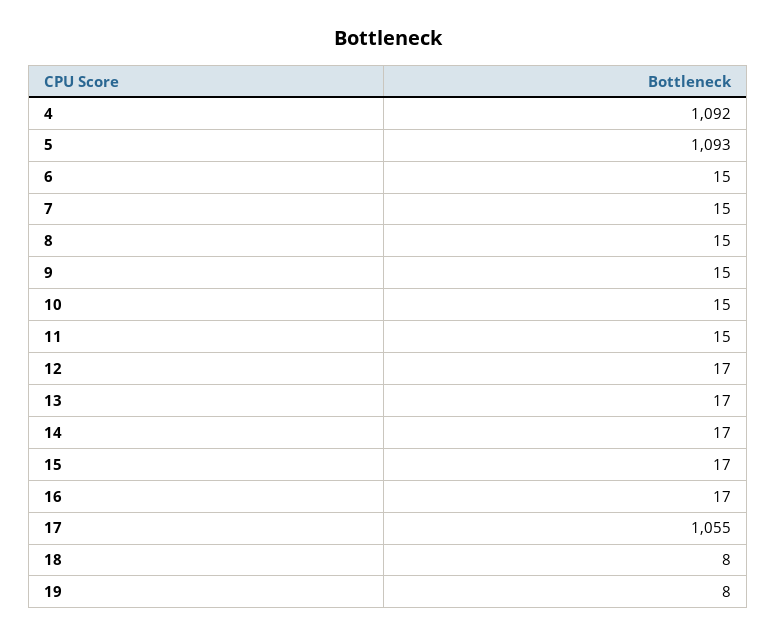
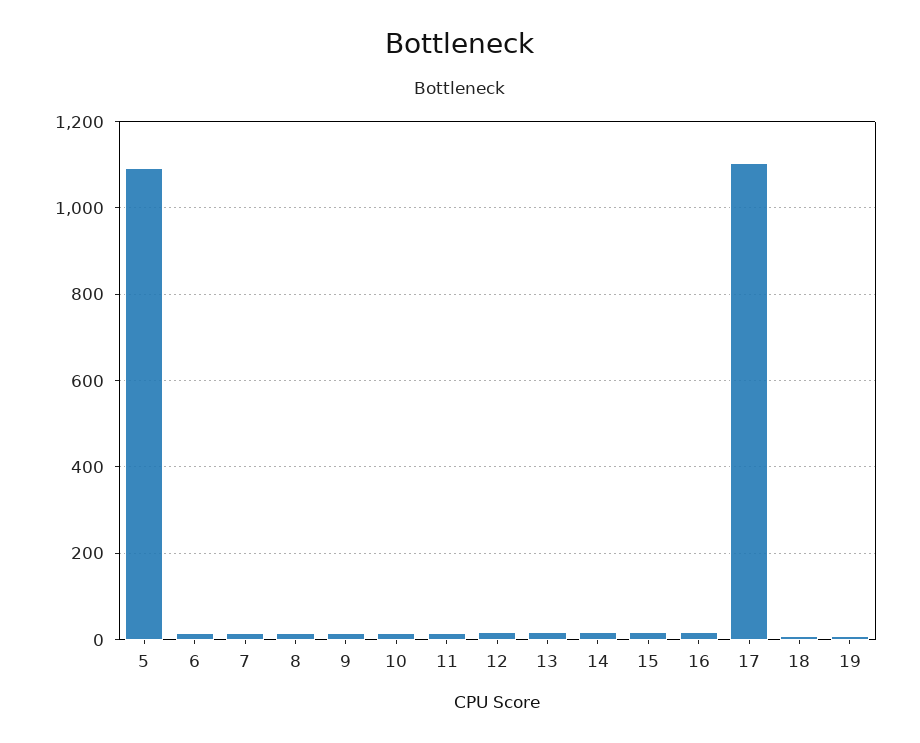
  {
-   "4": 1092,
    "5": 1093,
    "6": 15,
    "7": 15,
    "8": 15,
    "9": 15,
    "10": 15,
    "11": 15,
    "12": 17,
    "13": 17,
    "14": 17,
    "15": 17,
    "16": 17,
-   "17": 1055,
+   "17": 1100,
    "18": 8,
    "19": 8
  }

